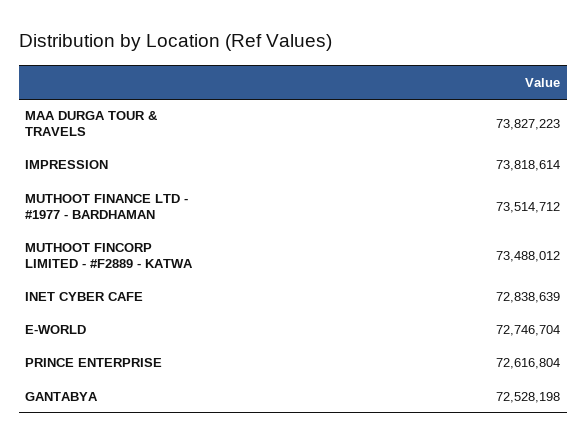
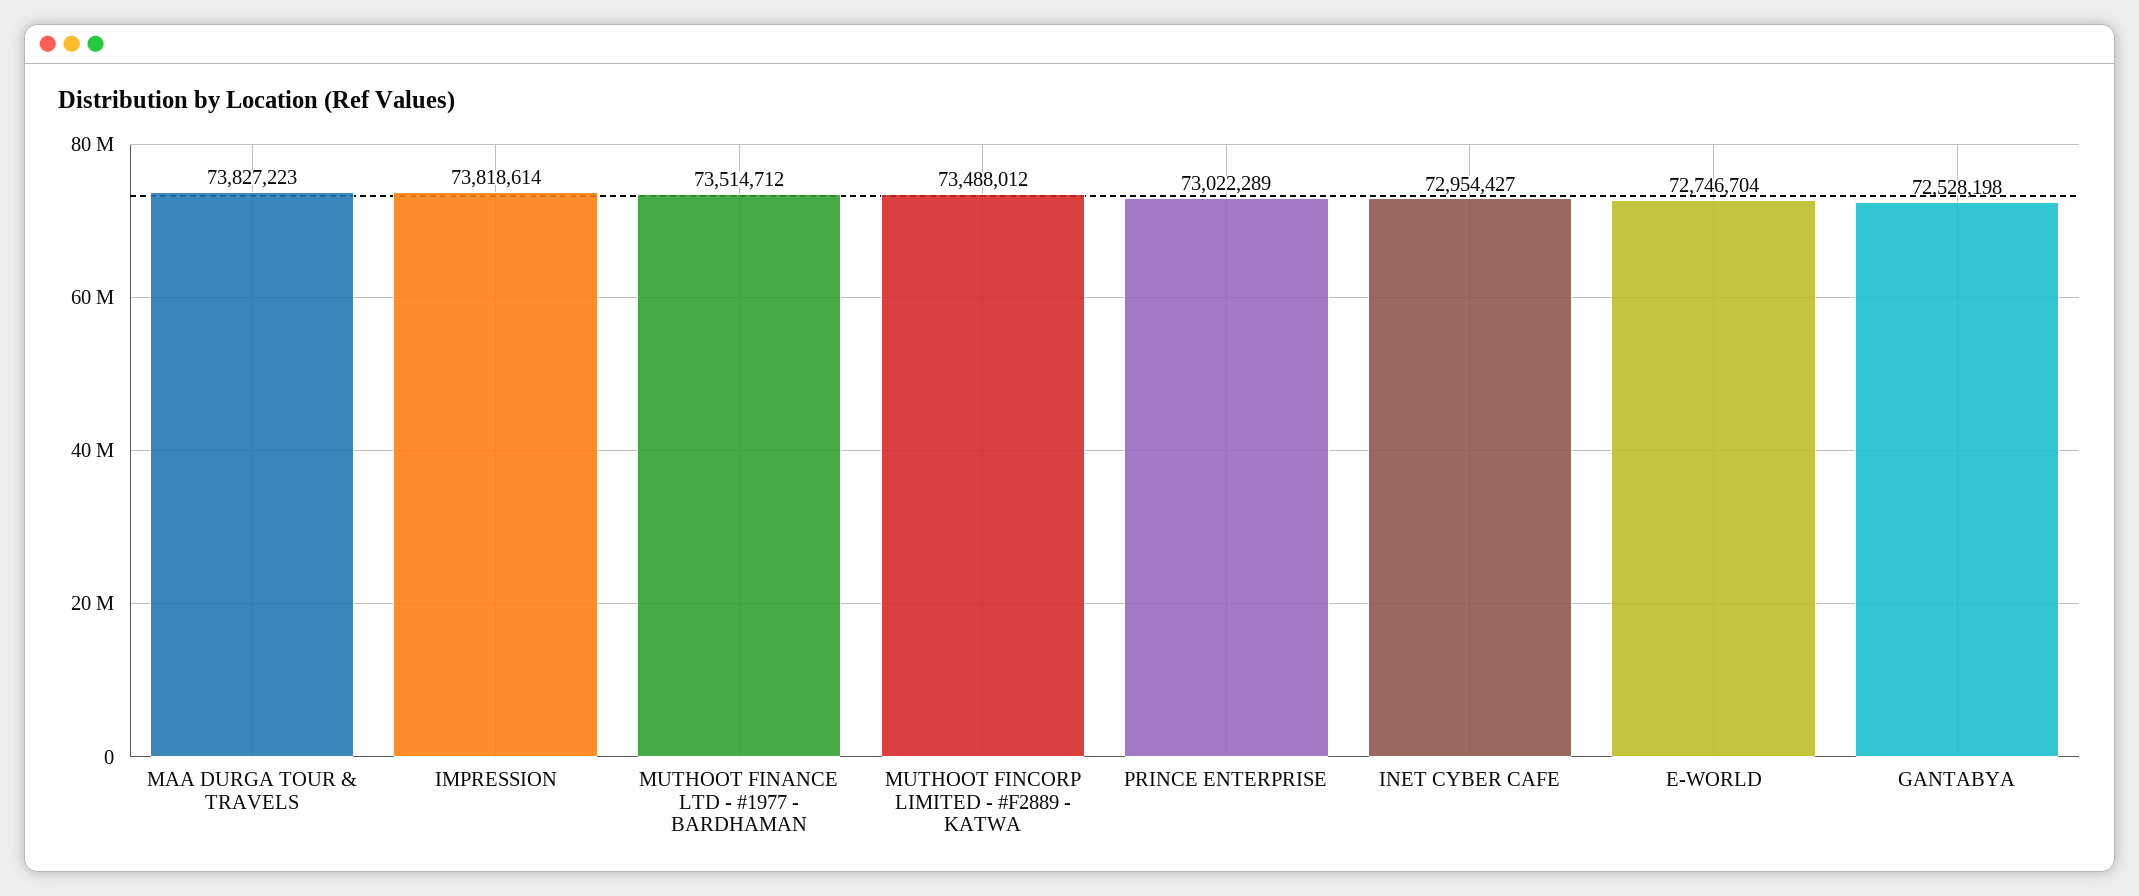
  {
    "MAA DURGA TOUR & TRAVELS": 73827223,
    "IMPRESSION": 73818614,
    "MUTHOOT FINANCE LTD - #1977 - BARDHAMAN": 73514712,
    "MUTHOOT FINCORP LIMITED - #F2889 - KATWA": 73488012,
-   "INET CYBER CAFE": 72838639,
+   "INET CYBER CAFE": 72954427,
    "E-WORLD": 72746704,
-   "PRINCE ENTERPRISE": 72616804,
+   "PRINCE ENTERPRISE": 73022289,
    "GANTABYA": 72528198
  }

